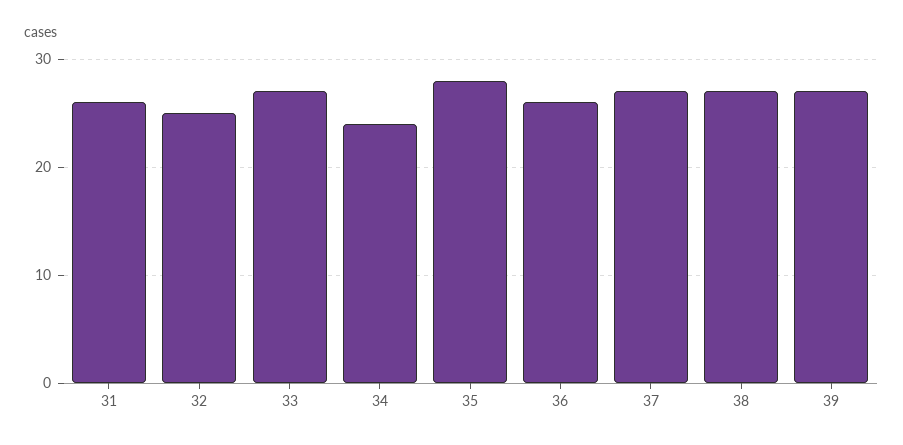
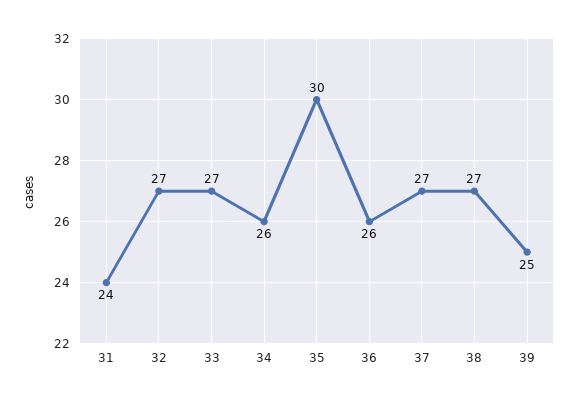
  {
-   "31": 26,
+   "31": 24,
-   "32": 25,
+   "32": 27,
    "33": 27,
-   "34": 24,
+   "34": 26,
-   "35": 28,
+   "35": 30,
    "36": 26,
    "37": 27,
    "38": 27,
-   "39": 27
+   "39": 25
  }

